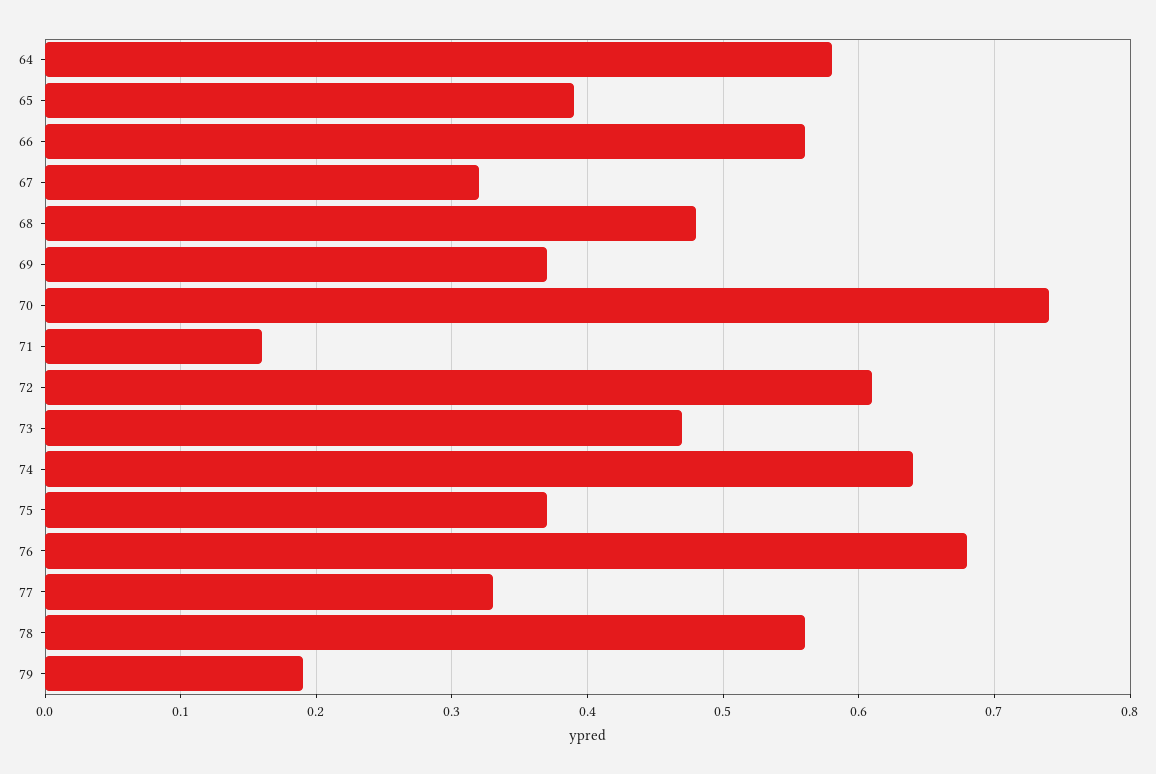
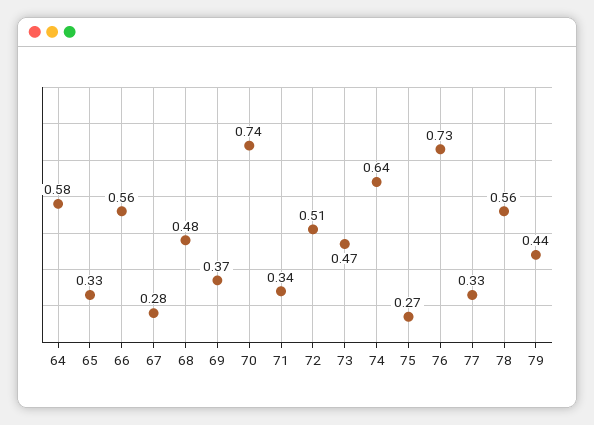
  {
    "64": 0.58,
-   "65": 0.39,
+   "65": 0.33,
    "66": 0.56,
-   "67": 0.32,
+   "67": 0.28,
    "68": 0.48,
    "69": 0.37,
    "70": 0.74,
-   "71": 0.16,
+   "71": 0.34,
-   "72": 0.61,
+   "72": 0.51,
    "73": 0.47,
    "74": 0.64,
-   "75": 0.37,
+   "75": 0.27,
-   "76": 0.68,
+   "76": 0.73,
    "77": 0.33,
    "78": 0.56,
-   "79": 0.19
+   "79": 0.44
  }

